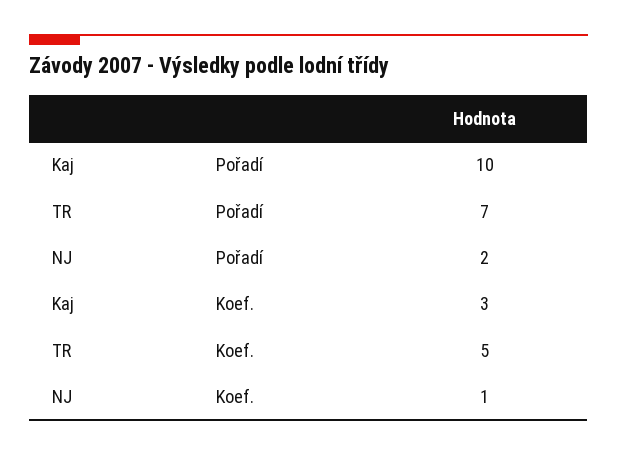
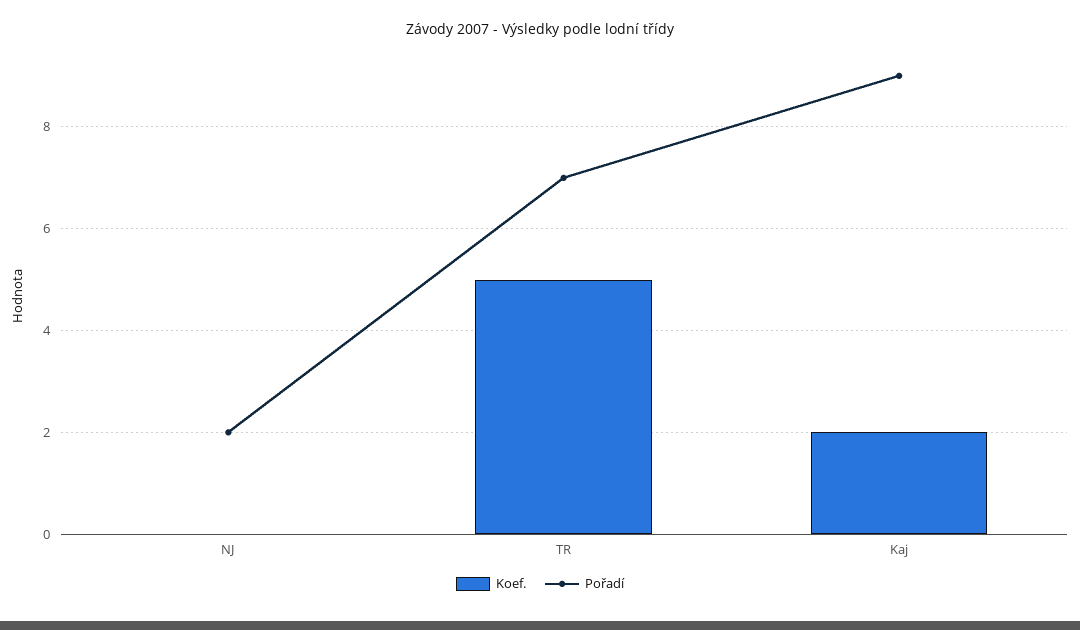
  {
    "Pořadí": {
-     "Kaj": 10,
+     "Kaj": 9,
      "TR": 7,
      "NJ": 2
    },
    "Koef.": {
-     "Kaj": 3,
+     "Kaj": 2,
      "TR": 5,
-     "NJ": 1
+     "NJ": 0
    }
  }

